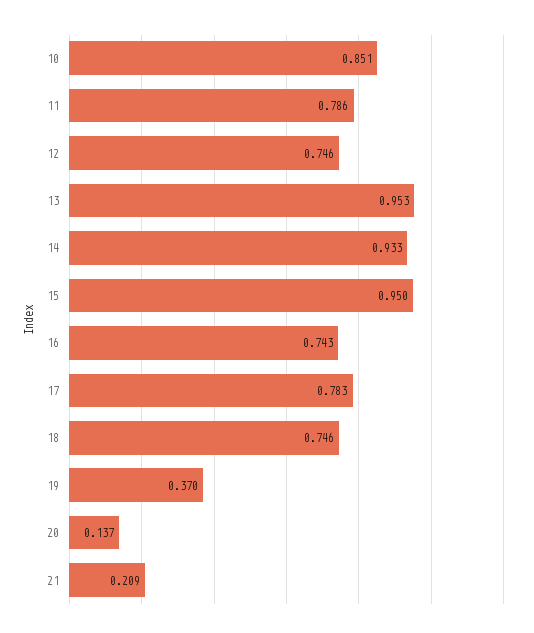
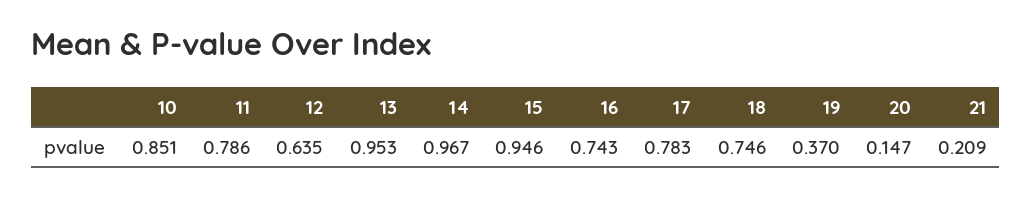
  {
    "10": 0.851,
    "11": 0.786,
-   "12": 0.746,
+   "12": 0.635,
    "13": 0.953,
-   "14": 0.933,
+   "14": 0.967,
-   "15": 0.95,
+   "15": 0.946,
    "16": 0.743,
    "17": 0.783,
    "18": 0.746,
    "19": 0.37,
-   "20": 0.137,
+   "20": 0.147,
    "21": 0.209
  }

